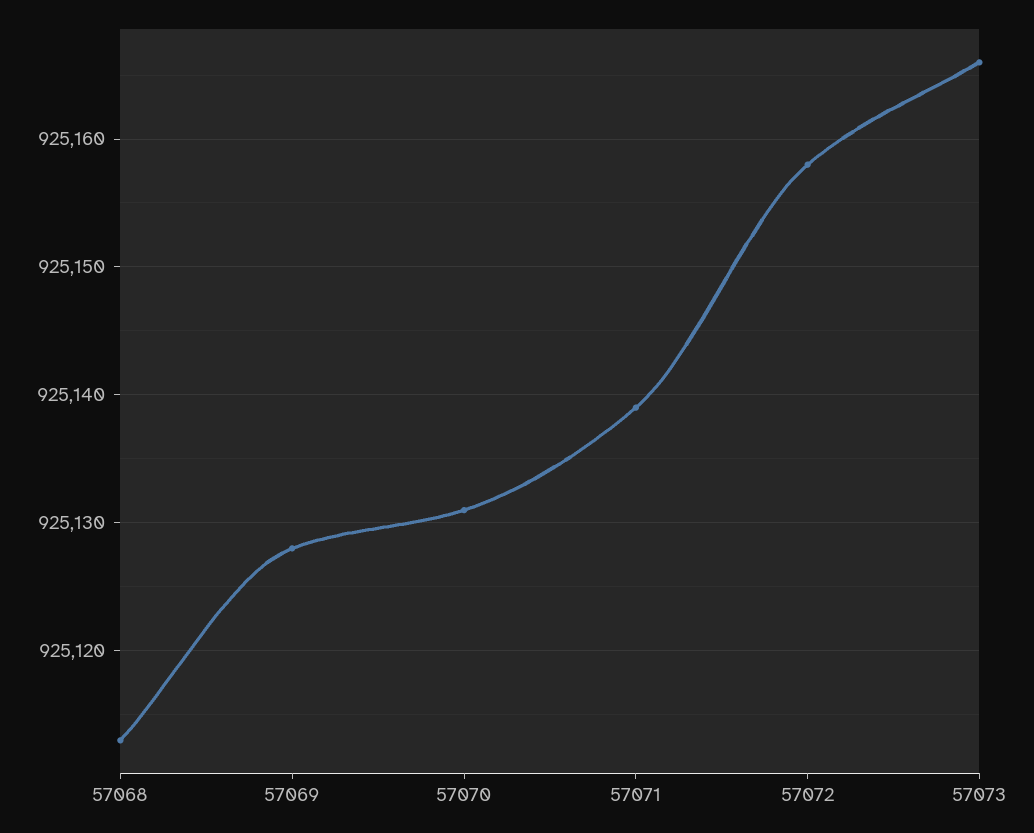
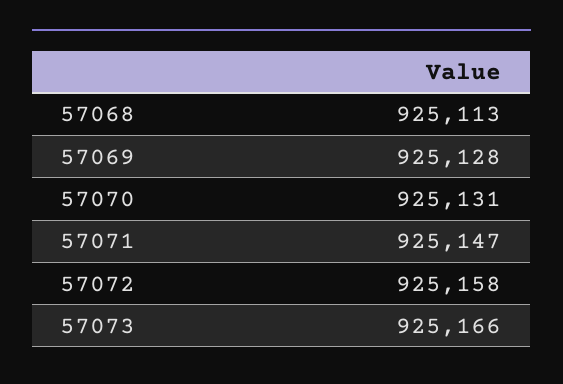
  {
    "57068": 925113,
    "57069": 925128,
    "57070": 925131,
-   "57071": 925139,
+   "57071": 925147,
    "57072": 925158,
    "57073": 925166
  }

